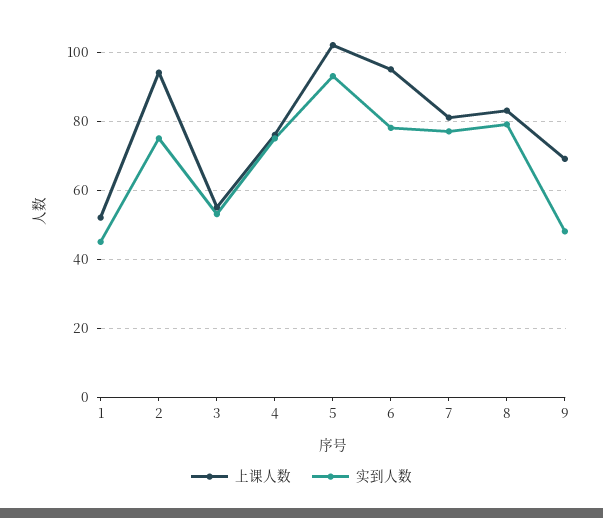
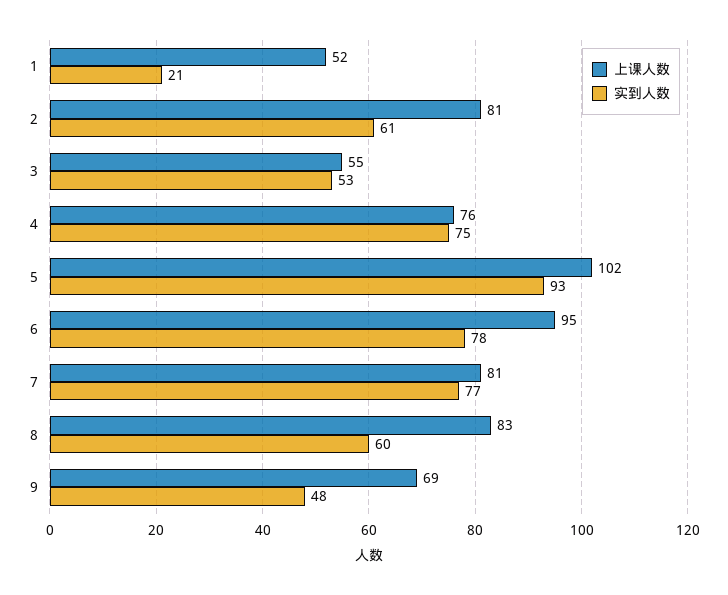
  {
    "上课人数": {
      "1": 52,
-     "2": 95,
+     "2": 81,
      "3": 55,
      "4": 76,
      "5": 102,
      "6": 95,
      "7": 81,
      "8": 83,
      "9": 69
    },
    "实到人数": {
-     "1": 45,
+     "1": 21,
-     "2": 75,
+     "2": 61,
      "3": 53,
      "4": 75,
      "5": 93,
      "6": 78,
      "7": 77,
-     "8": 80,
+     "8": 60,
      "9": 48
    }
  }

